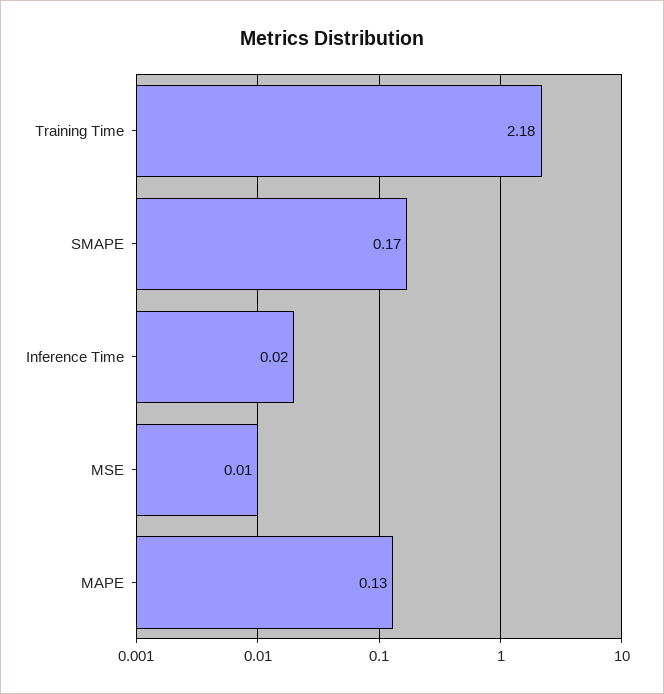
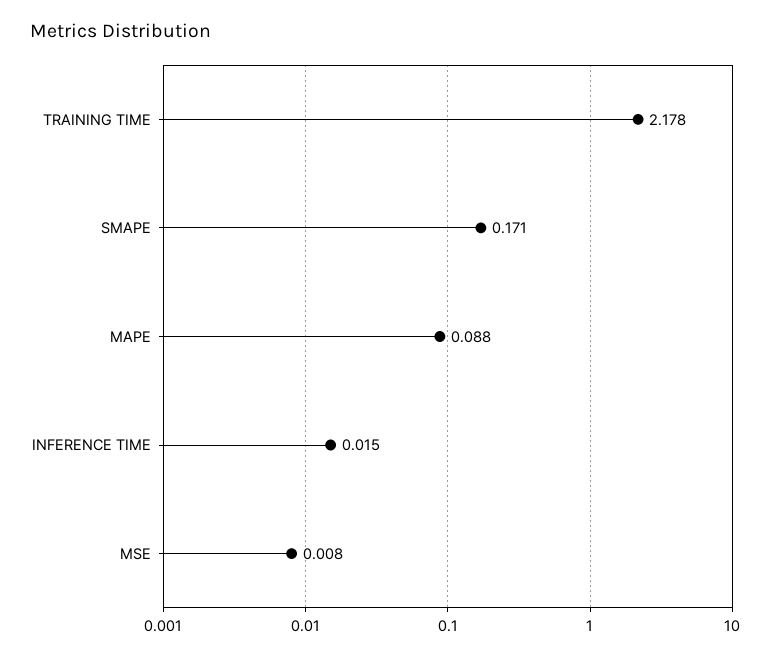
  {
    "Training Time": 2.178,
    "SMAPE": 0.171,
    "Inference Time": 0.015,
    "MSE": 0.008,
-   "MAPE": 0.13
+   "MAPE": 0.088
  }

